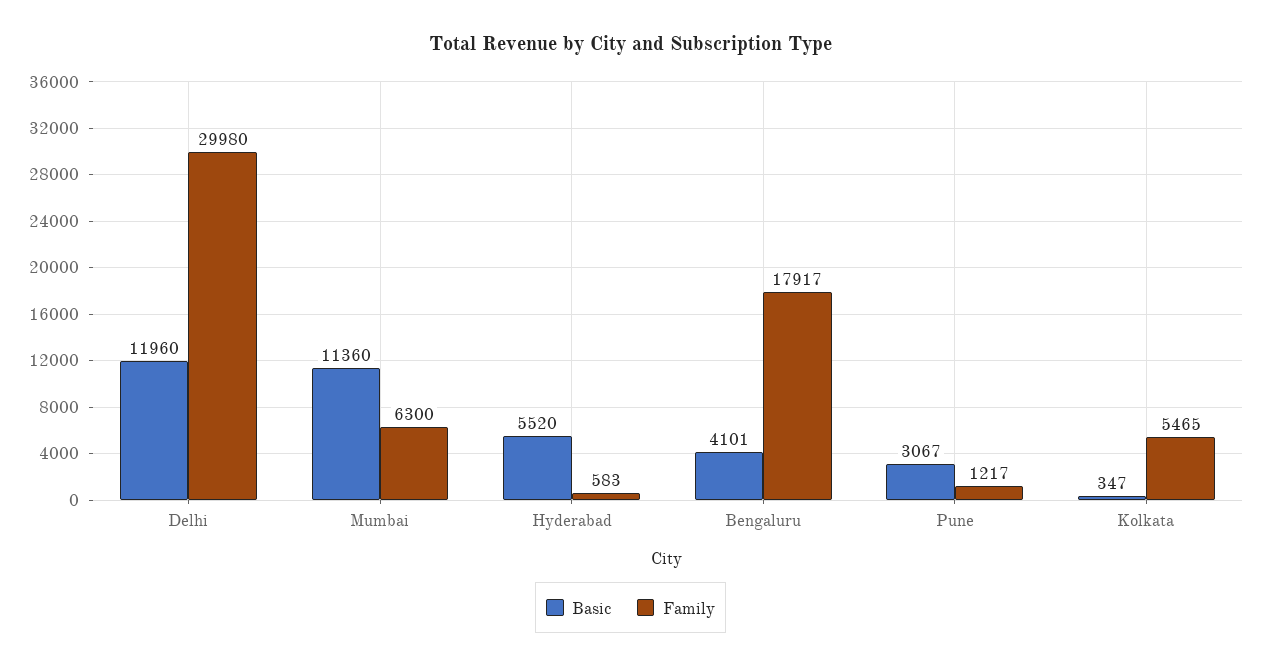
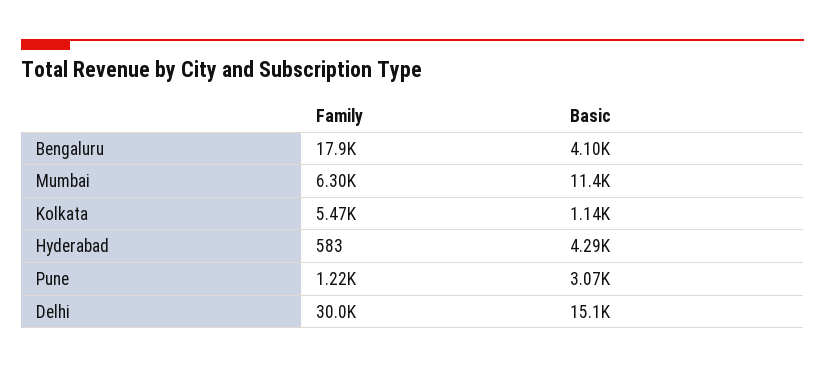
  {
    "Basic": {
-     "Delhi": 11960,
+     "Delhi": 15100,
      "Mumbai": 11360,
-     "Hyderabad": 5520,
+     "Hyderabad": 4290,
      "Bengaluru": 4101,
      "Pune": 3067,
-     "Kolkata": 347
+     "Kolkata": 1140
    },
    "Family": {
      "Delhi": 29980,
      "Mumbai": 6300,
      "Hyderabad": 583,
      "Bengaluru": 17917,
      "Pune": 1217,
      "Kolkata": 5465
    }
  }

